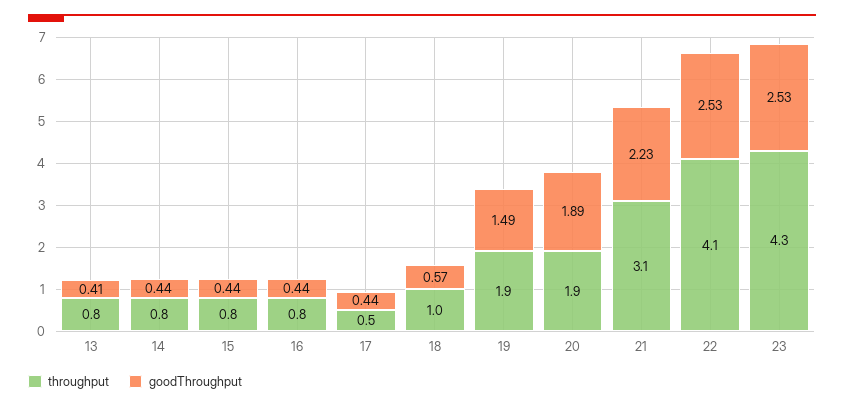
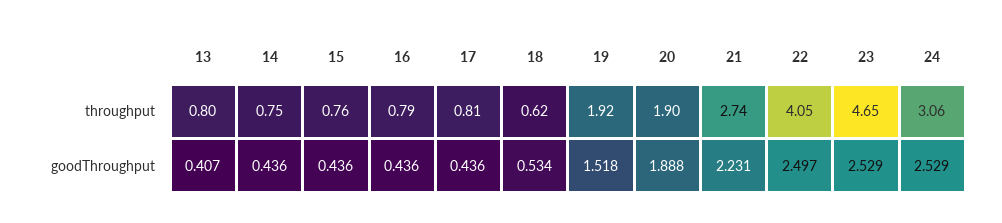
  {
    "throughput": {
      "13": 0.8,
      "14": 0.75,
      "15": 0.76,
      "16": 0.79,
-     "17": 0.5,
+     "17": 0.81,
-     "18": 1,
+     "18": 0.62,
      "19": 1.92,
      "20": 1.9,
-     "21": 3.1,
+     "21": 2.74,
      "22": 4.05,
-     "23": 4.3
+     "23": 4.65,
+     "24": 3.06
    },
    "goodThroughput": {
      "13": 0.407,
      "14": 0.436,
      "15": 0.436,
      "16": 0.436,
      "17": 0.436,
-     "18": 0.57,
+     "18": 0.534,
-     "19": 1.49,
+     "19": 1.518,
      "20": 1.888,
      "21": 2.231,
-     "22": 2.53,
+     "22": 2.497,
-     "23": 2.529
+     "23": 2.529,
+     "24": 2.529
    }
  }

